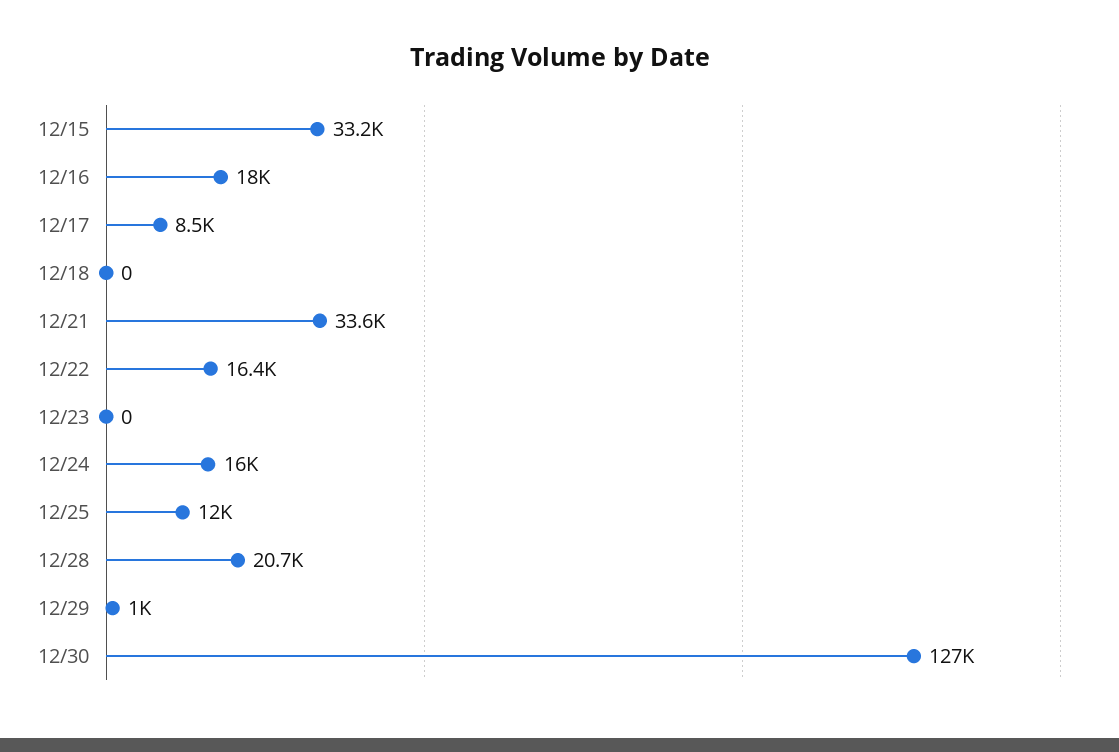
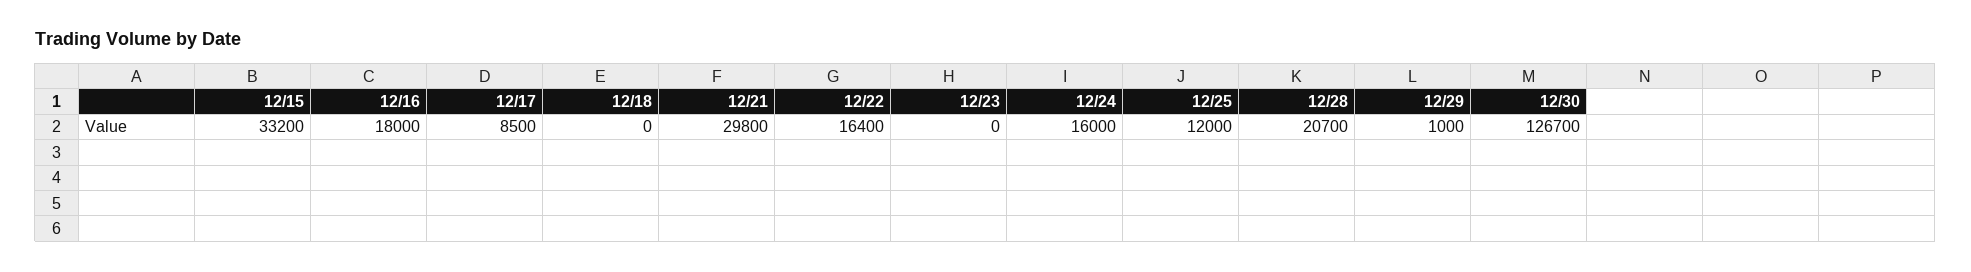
  {
    "12/15": 33200,
    "12/16": 18000,
    "12/17": 8500,
    "12/18": 0,
-   "12/21": 33600,
+   "12/21": 29800,
    "12/22": 16400,
    "12/23": 0,
    "12/24": 16000,
    "12/25": 12000,
    "12/28": 20700,
    "12/29": 1000,
    "12/30": 126700
  }

